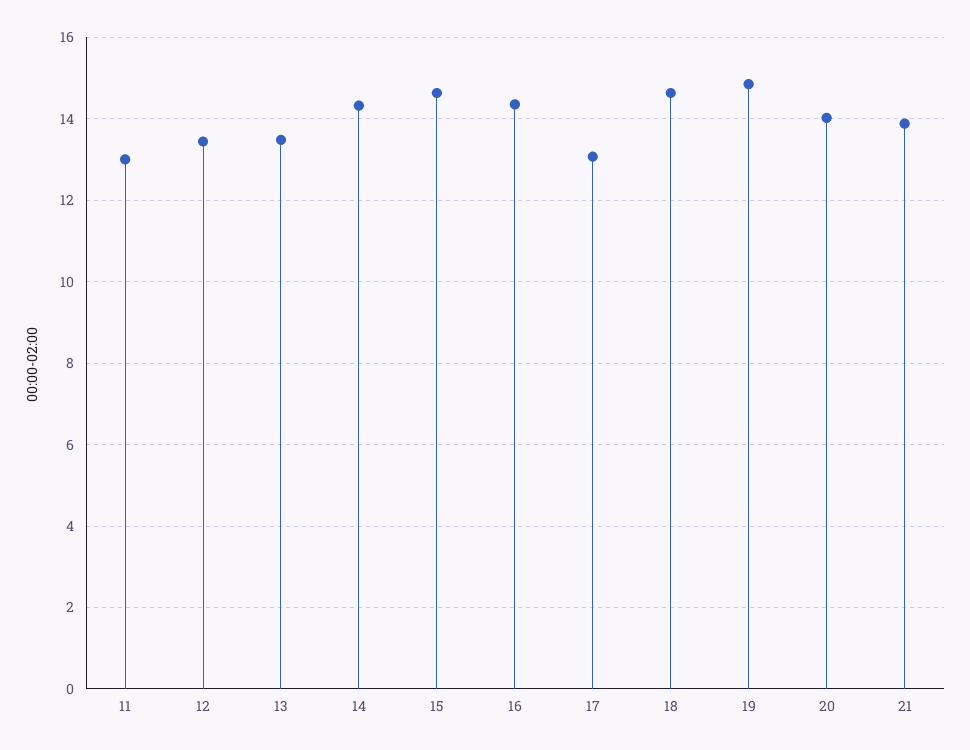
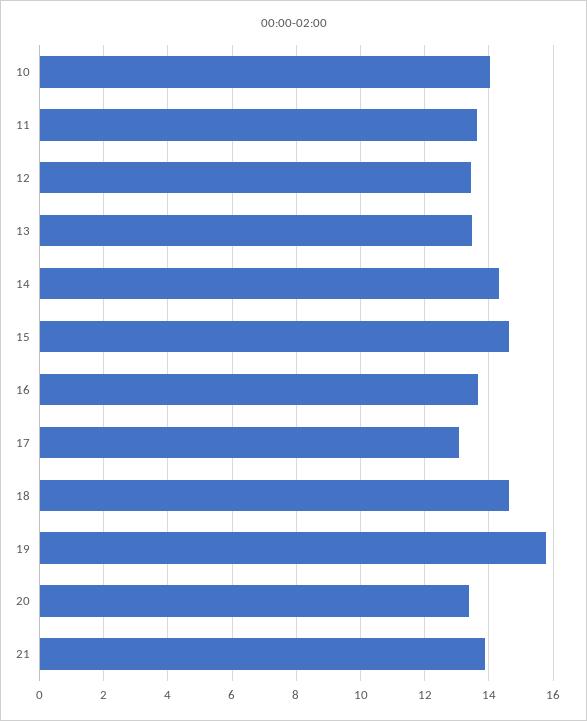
  {
-   "11": 13,
+   "11": 13.6,
    "12": 13.4,
    "13": 13.4,
    "14": 14.4,
    "15": 14.6,
-   "16": 14.4,
+   "16": 13.6,
    "17": 13,
    "18": 14.6,
-   "19": 14.8,
+   "19": 15.8,
-   "20": 14,
+   "20": 13.4,
-   "21": 13.8
+   "21": 13.8,
+   "10": 14
  }

